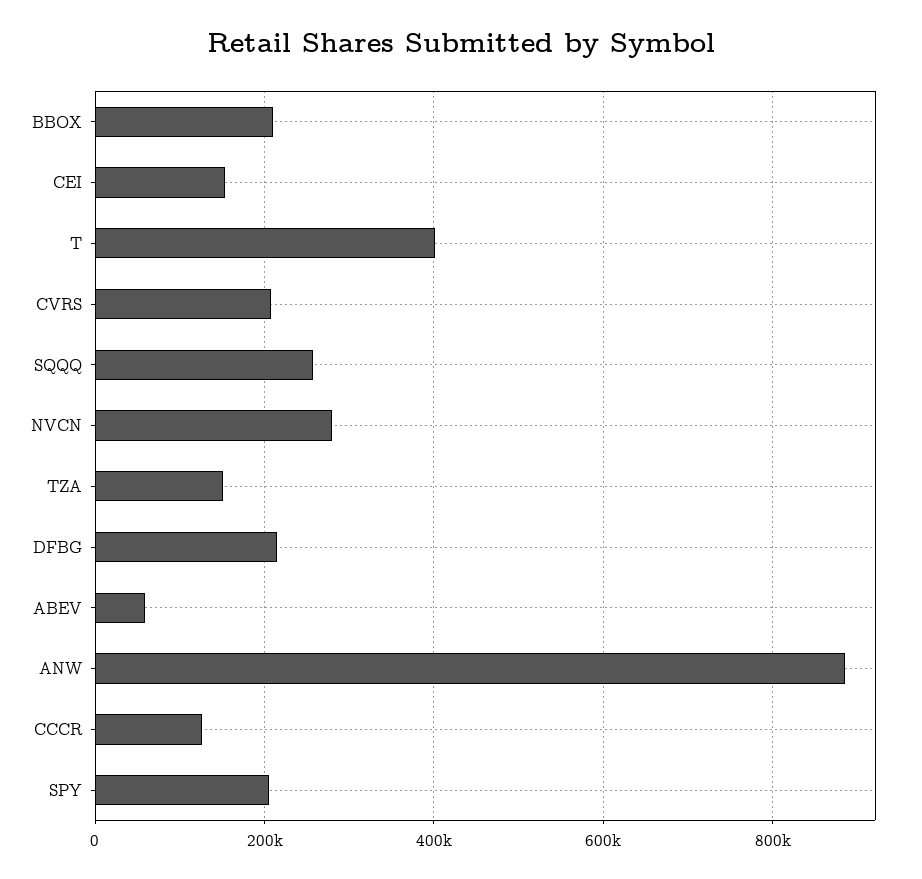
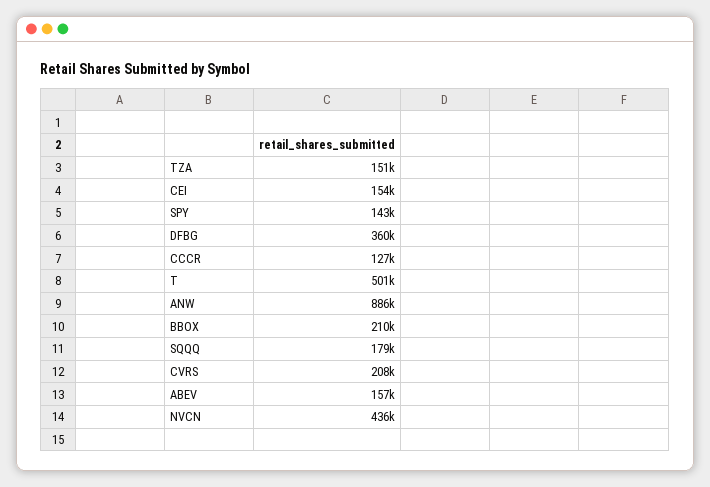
  {
    "BBOX": 210000,
    "CEI": 154000,
-   "T": 400000,
+   "T": 501000,
    "CVRS": 208000,
-   "SQQQ": 260000,
+   "SQQQ": 179000,
-   "NVCN": 280000,
+   "NVCN": 436000,
    "TZA": 151000,
-   "DFBG": 220000,
+   "DFBG": 360000,
-   "ABEV": 60000,
+   "ABEV": 157000,
    "ANW": 886000,
    "CCCR": 127000,
-   "SPY": 200000
+   "SPY": 143000
  }

